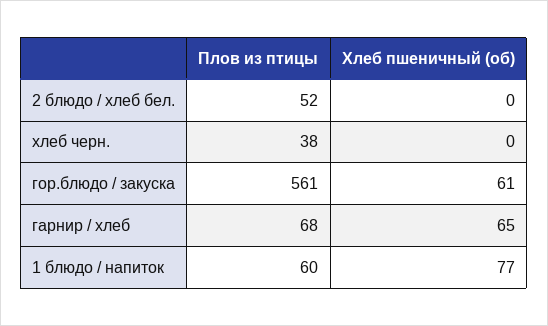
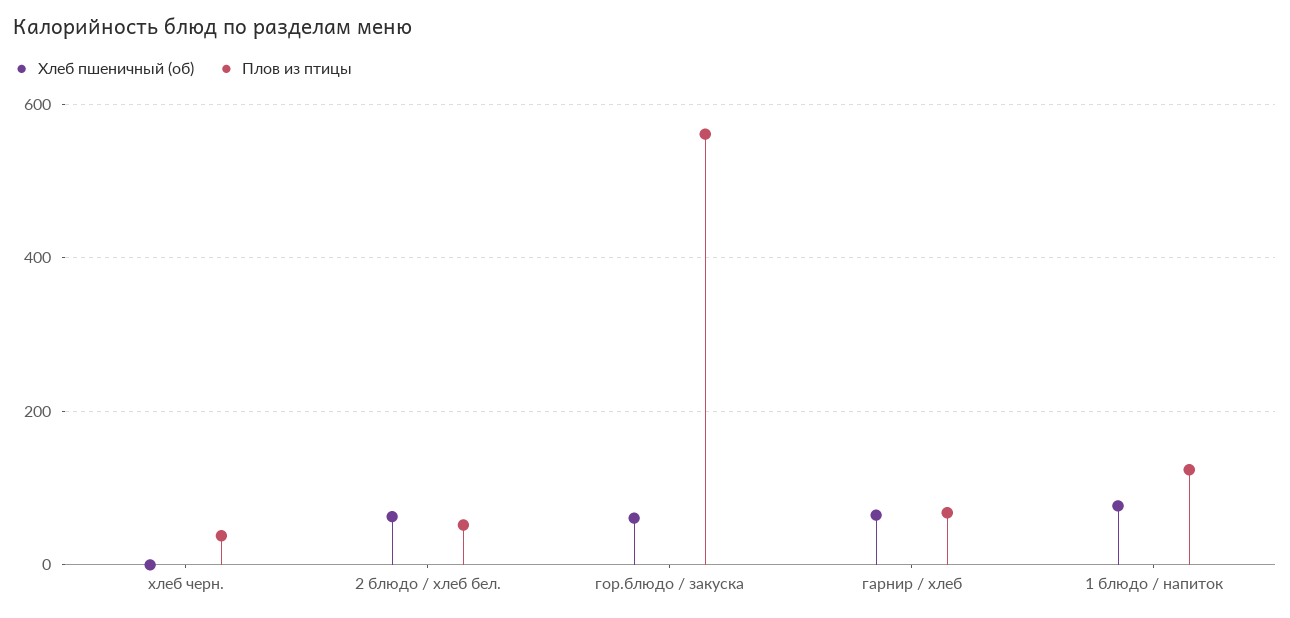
  {
    "Плов из птицы": {
      "2 блюдо / хлеб бел.": 52,
      "хлеб черн.": 38,
      "гор.блюдо / закуска": 561,
      "гарнир / хлеб": 68,
-     "1 блюдо / напиток": 60
+     "1 блюдо / напиток": 120
    },
    "Хлеб пшеничный (об)": {
-     "2 блюдо / хлеб бел.": 0,
+     "2 блюдо / хлеб бел.": 60,
      "хлеб черн.": 0,
      "гор.блюдо / закуска": 61,
      "гарнир / хлеб": 65,
      "1 блюдо / напиток": 77
    }
  }

